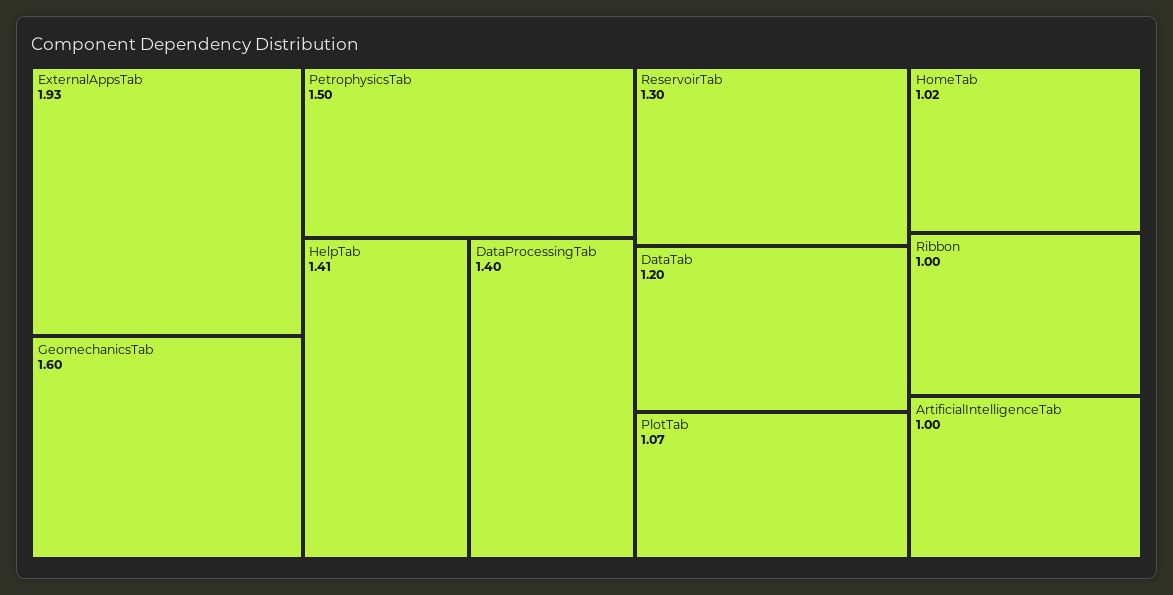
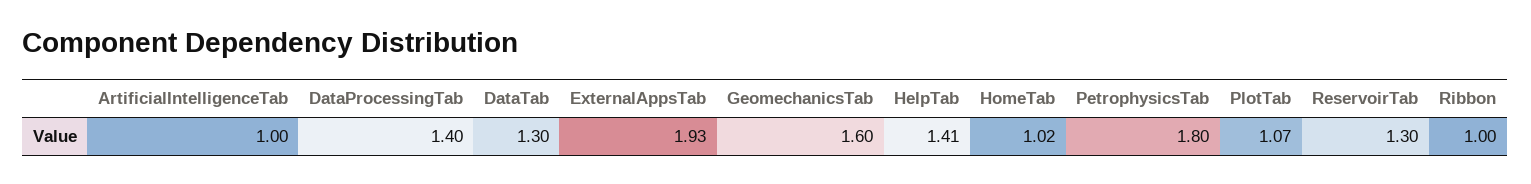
  {
    "ExternalAppsTab": 1.93,
    "GeomechanicsTab": 1.6,
-   "PetrophysicsTab": 1.5,
+   "PetrophysicsTab": 1.8,
    "HelpTab": 1.41,
    "DataProcessingTab": 1.4,
    "ReservoirTab": 1.3,
-   "DataTab": 1.2,
+   "DataTab": 1.3,
    "PlotTab": 1.07,
    "HomeTab": 1.02,
    "Ribbon": 1,
    "ArtificialIntelligenceTab": 1
  }

